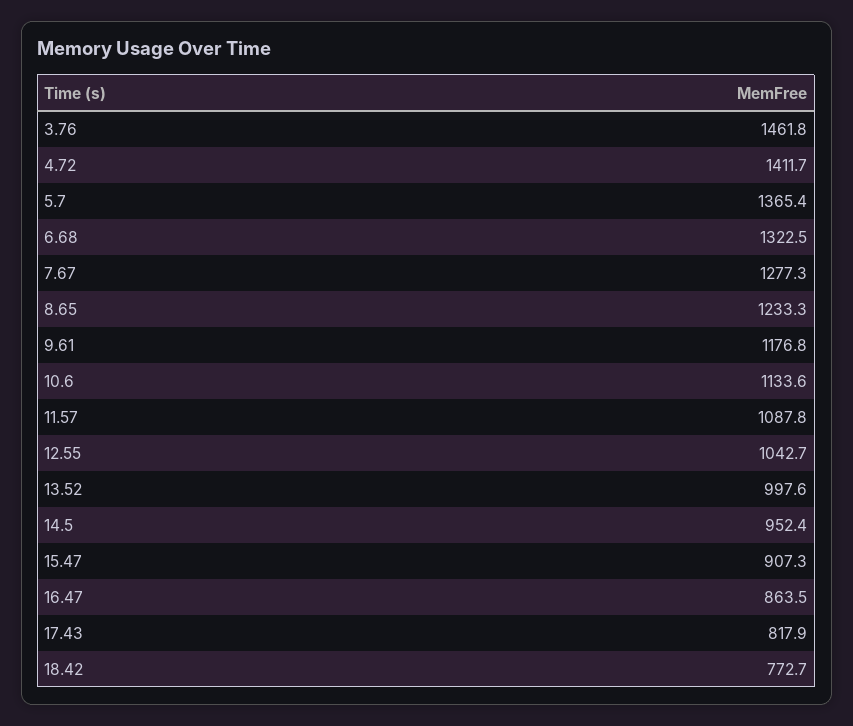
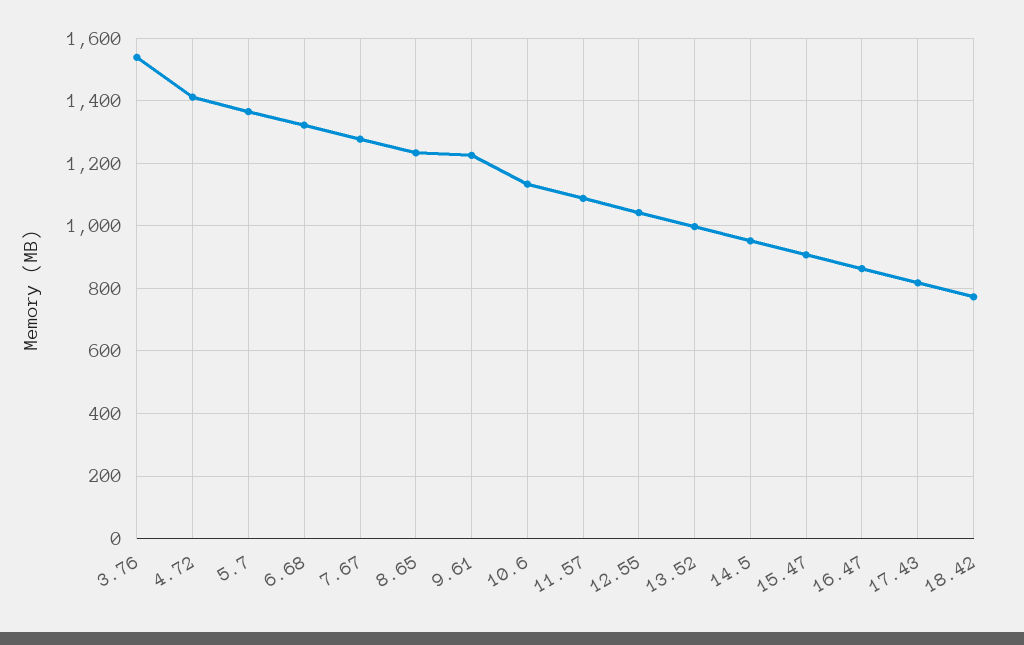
  {
-   "3.76": 1461.8,
+   "3.76": 1540,
    "4.72": 1411.7,
    "5.7": 1365.4,
    "6.68": 1322.5,
    "7.67": 1277.3,
    "8.65": 1233.3,
-   "9.61": 1176.8,
+   "9.61": 1220,
    "10.6": 1133.6,
    "11.57": 1087.8,
    "12.55": 1042.7,
    "13.52": 997.6,
    "14.5": 952.4,
    "15.47": 907.3,
    "16.47": 863.5,
    "17.43": 817.9,
    "18.42": 772.7
  }

